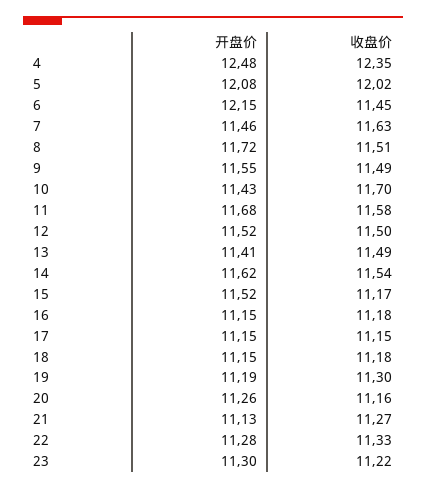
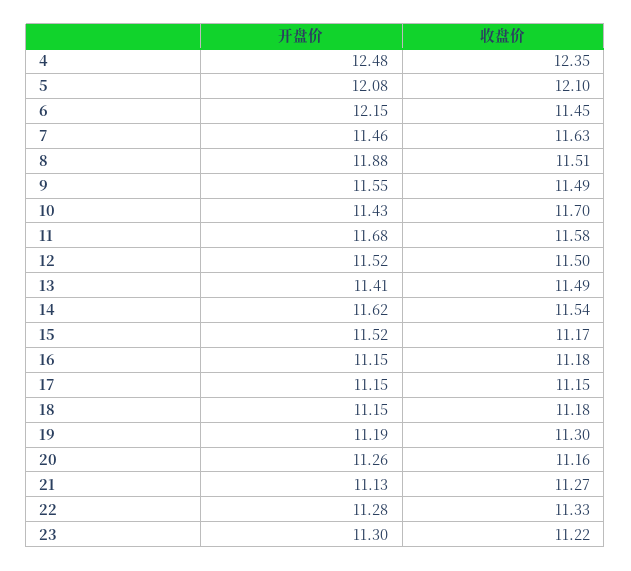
  {
    "开盘价": {
      "4": 12.48,
      "5": 12.08,
      "6": 12.15,
      "7": 11.46,
-     "8": 11.72,
+     "8": 11.88,
      "9": 11.55,
      "10": 11.43,
      "11": 11.68,
      "12": 11.52,
      "13": 11.41,
      "14": 11.62,
      "15": 11.52,
      "16": 11.15,
      "17": 11.15,
      "18": 11.15,
      "19": 11.19,
      "20": 11.26,
      "21": 11.13,
      "22": 11.28,
      "23": 11.3
    },
    "收盘价": {
      "4": 12.35,
-     "5": 12.02,
+     "5": 12.1,
      "6": 11.45,
      "7": 11.63,
      "8": 11.51,
      "9": 11.49,
      "10": 11.7,
      "11": 11.58,
      "12": 11.5,
      "13": 11.49,
      "14": 11.54,
      "15": 11.17,
      "16": 11.18,
      "17": 11.15,
      "18": 11.18,
      "19": 11.3,
      "20": 11.16,
      "21": 11.27,
      "22": 11.33,
      "23": 11.22
    }
  }

